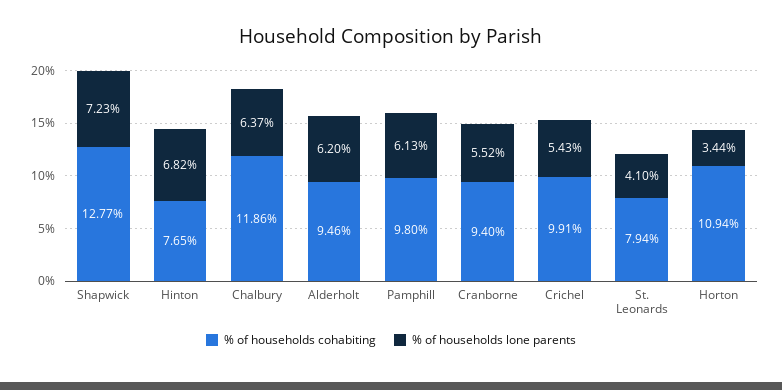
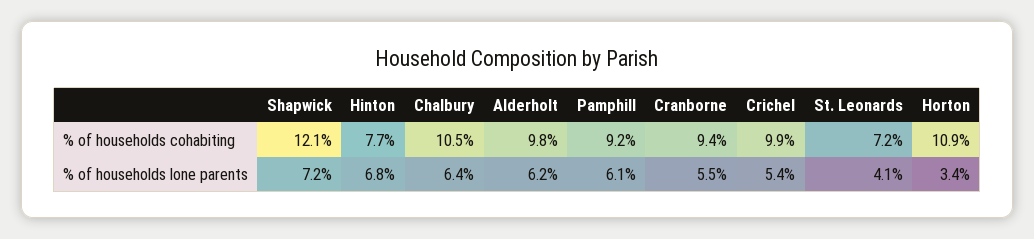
  {
    "% of households cohabiting": {
-     "Shapwick": 12.77,
+     "Shapwick": 12.1,
      "Hinton": 7.65,
-     "Chalbury": 11.86,
+     "Chalbury": 10.5,
-     "Alderholt": 9.46,
+     "Alderholt": 9.8,
-     "Pamphill": 9.8,
+     "Pamphill": 9.2,
      "Cranborne": 9.4,
      "Crichel": 9.91,
-     "St. Leonards": 7.94,
+     "St. Leonards": 7.2,
      "Horton": 10.94
    },
    "% of households lone parents": {
      "Shapwick": 7.23,
      "Hinton": 6.82,
      "Chalbury": 6.37,
      "Alderholt": 6.2,
      "Pamphill": 6.13,
      "Cranborne": 5.52,
      "Crichel": 5.43,
      "St. Leonards": 4.1,
      "Horton": 3.44
    }
  }

